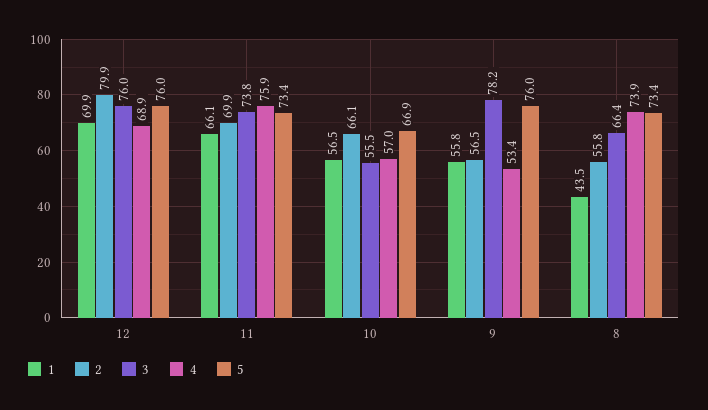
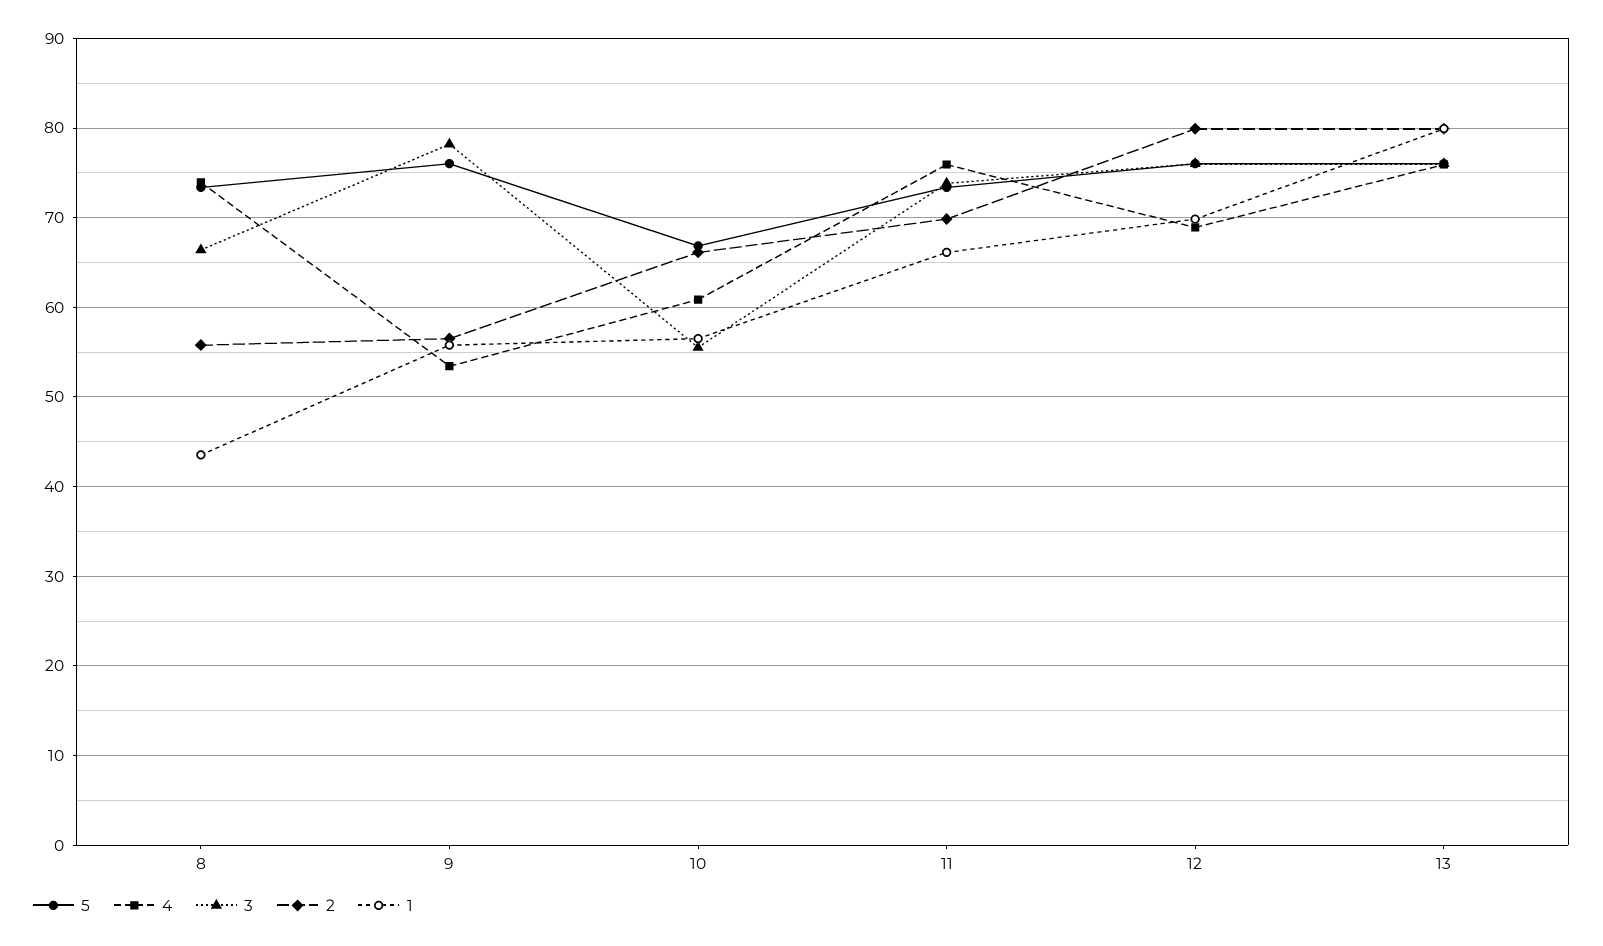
  {
    "1": {
      "12": 69.9,
      "11": 66.1,
      "10": 56.5,
      "9": 55.8,
-     "8": 43.5
+     "8": 43.5,
+     "13": 80
    },
    "2": {
      "12": 79.9,
      "11": 69.9,
      "10": 66.1,
      "9": 56.5,
-     "8": 55.8
+     "8": 55.8,
+     "13": 80
    },
    "3": {
      "12": 76,
      "11": 73.8,
      "10": 55.5,
      "9": 78.2,
-     "8": 66.4
+     "8": 66.4,
+     "13": 76
    },
    "4": {
      "12": 68.9,
      "11": 75.9,
-     "10": 57,
+     "10": 61,
      "9": 53.4,
-     "8": 73.9
+     "8": 73.9,
+     "13": 76
    },
    "5": {
      "12": 76,
      "11": 73.4,
      "10": 66.9,
      "9": 76,
-     "8": 73.4
+     "8": 73.4,
+     "13": 76
    }
  }

